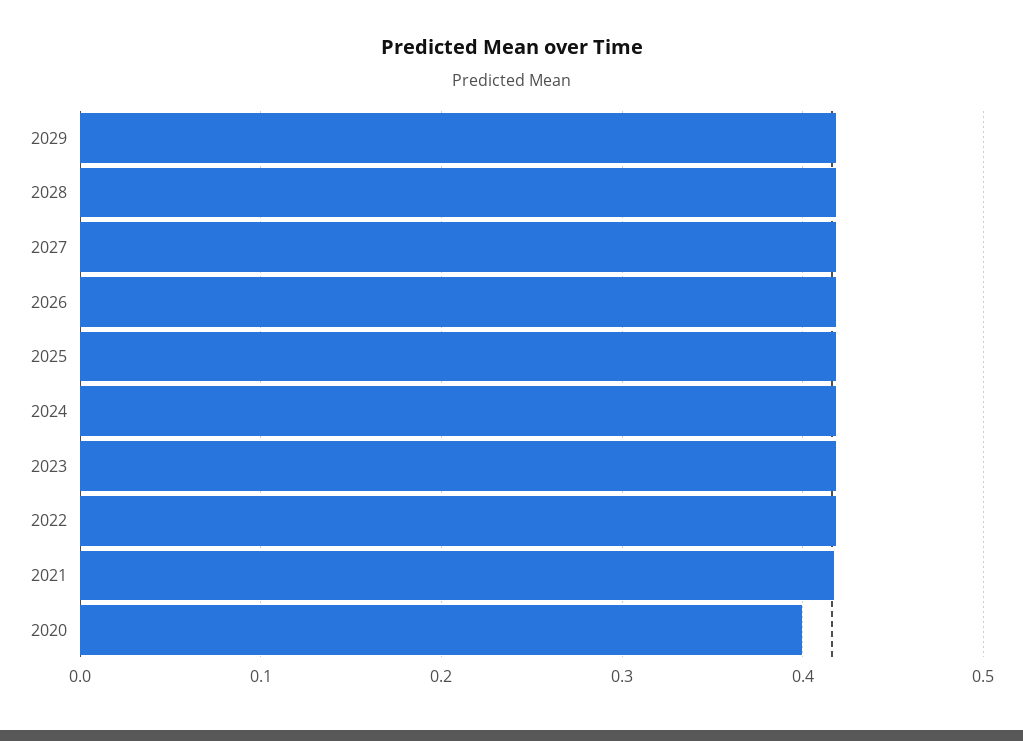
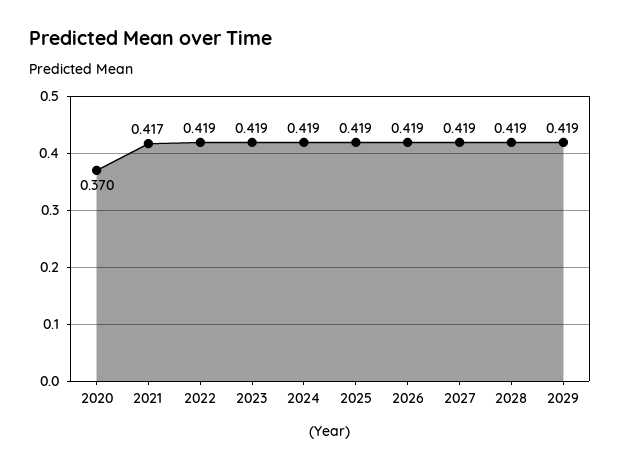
  {
    "2029": 0.419,
    "2028": 0.419,
    "2027": 0.419,
    "2026": 0.419,
    "2025": 0.419,
    "2024": 0.419,
    "2023": 0.419,
    "2022": 0.419,
    "2021": 0.417,
-   "2020": 0.4
+   "2020": 0.37
  }

